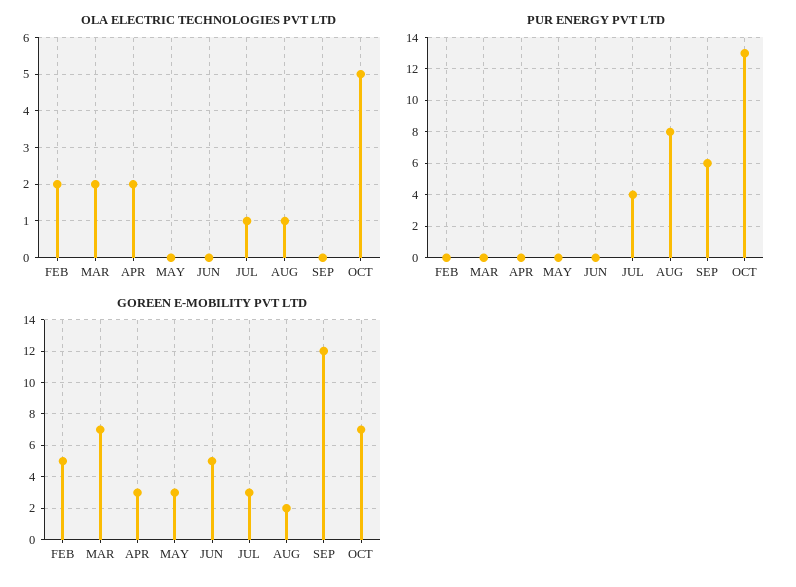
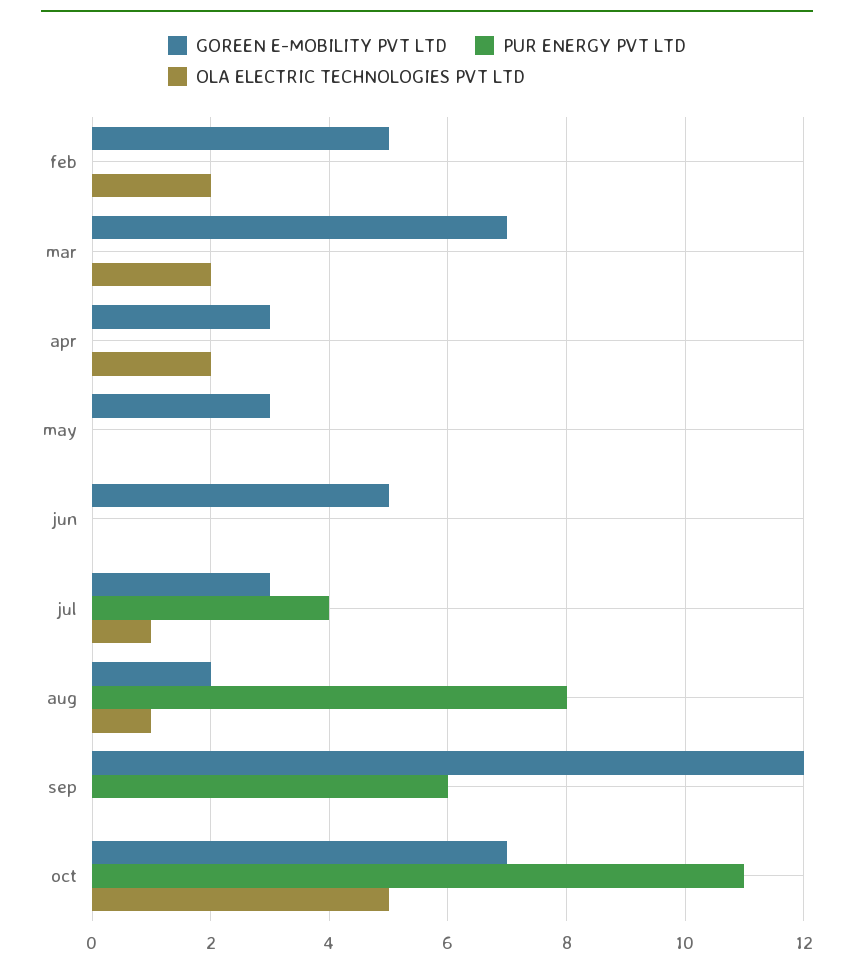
  {
    "OLA ELECTRIC TECHNOLOGIES PVT LTD": {
      "FEB": 2,
      "MAR": 2,
      "APR": 2,
      "MAY": 0,
      "JUN": 0,
      "JUL": 1,
      "AUG": 1,
      "SEP": 0,
      "OCT": 5
    },
    "PUR ENERGY PVT LTD": {
      "FEB": 0,
      "MAR": 0,
      "APR": 0,
      "MAY": 0,
      "JUN": 0,
      "JUL": 4,
      "AUG": 8,
      "SEP": 6,
-     "OCT": 13
+     "OCT": 11
    },
    "GOREEN E-MOBILITY PVT LTD": {
      "FEB": 5,
      "MAR": 7,
      "APR": 3,
      "MAY": 3,
      "JUN": 5,
      "JUL": 3,
      "AUG": 2,
      "SEP": 12,
      "OCT": 7
    }
  }

